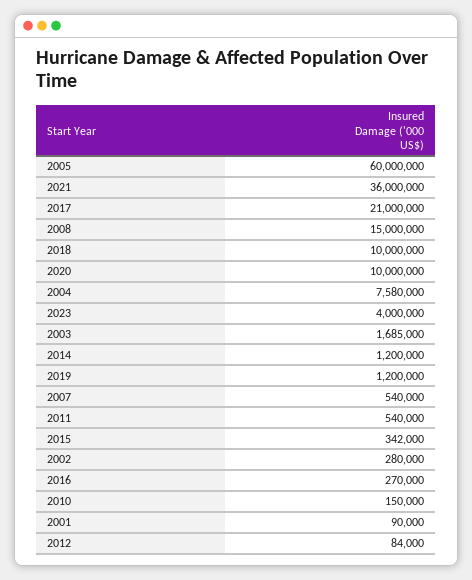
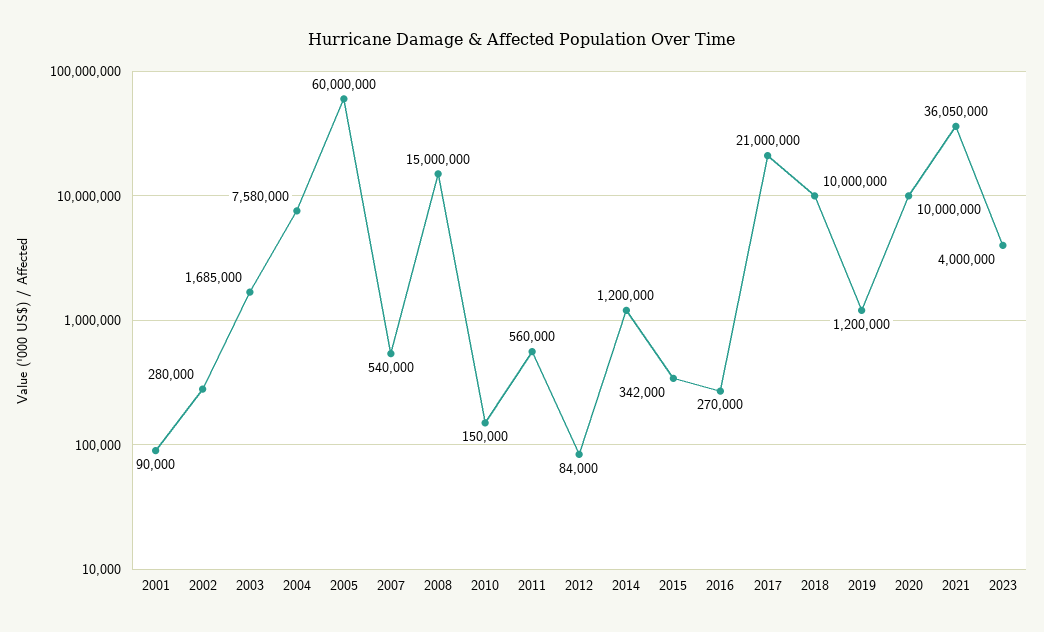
  {
    "2005": 60000000,
-   "2021": 36000000,
+   "2021": 36050000,
    "2017": 21000000,
    "2008": 15000000,
    "2018": 10000000,
    "2020": 10000000,
    "2004": 7580000,
    "2023": 4000000,
    "2003": 1685000,
    "2014": 1200000,
    "2019": 1200000,
    "2007": 540000,
-   "2011": 540000,
+   "2011": 560000,
    "2015": 342000,
    "2002": 280000,
    "2016": 270000,
    "2010": 150000,
    "2001": 90000,
    "2012": 84000
  }

